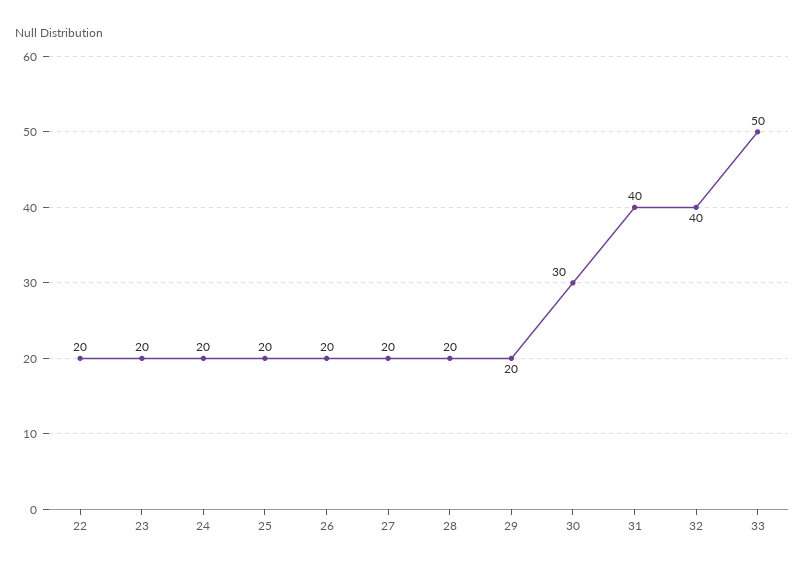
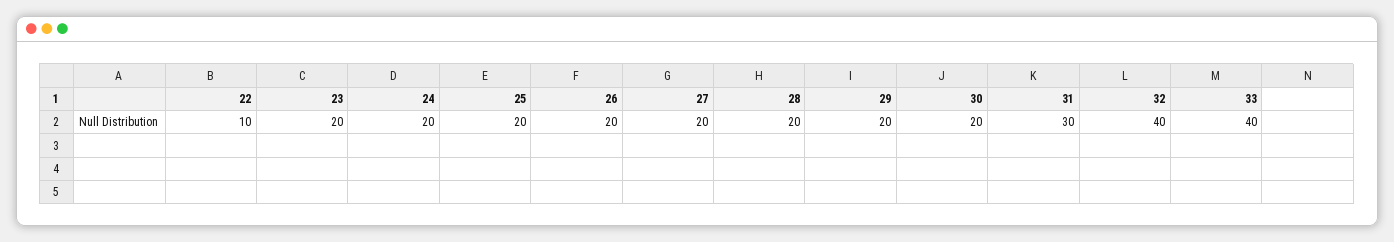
  {
-   "22": 20,
+   "22": 10,
    "23": 20,
    "24": 20,
    "25": 20,
    "26": 20,
    "27": 20,
    "28": 20,
    "29": 20,
-   "30": 30,
+   "30": 20,
-   "31": 40,
+   "31": 30,
    "32": 40,
-   "33": 50
+   "33": 40
  }

